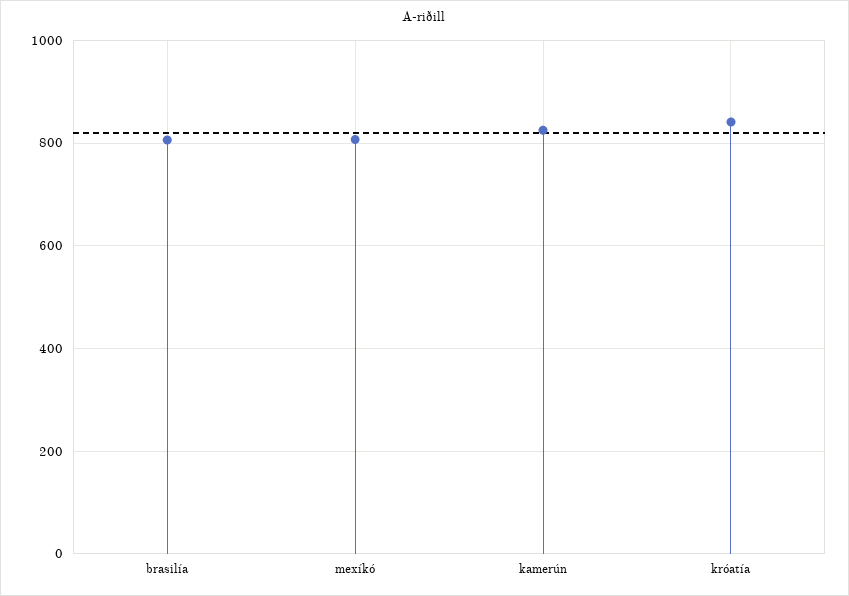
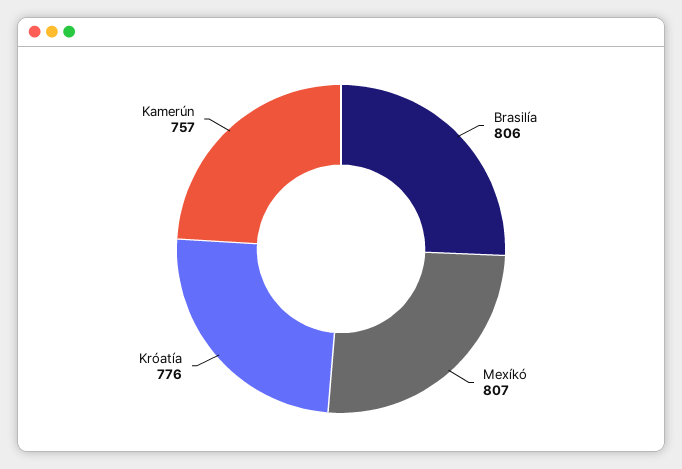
  {
    "brasilía": 806,
    "mexíkó": 807,
-   "kamerún": 820,
+   "kamerún": 757,
-   "króatía": 840
+   "króatía": 776
  }

